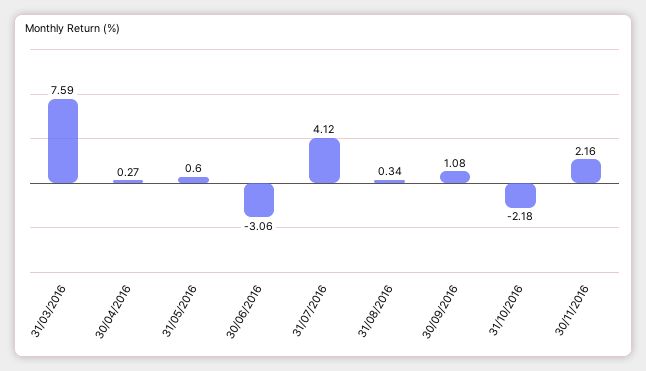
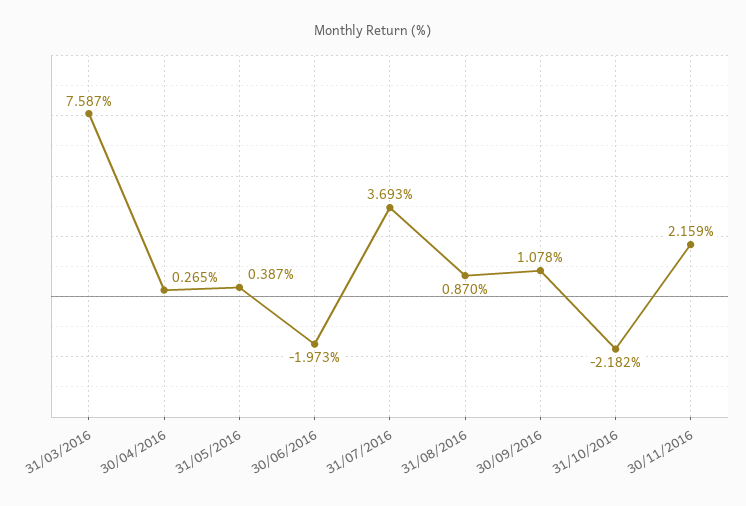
  {
    "31/03/2016": 7.587,
    "30/04/2016": 0.265,
-   "31/05/2016": 0.6,
+   "31/05/2016": 0.387,
-   "30/06/2016": -3.06,
+   "30/06/2016": -1.973,
-   "31/07/2016": 4.12,
+   "31/07/2016": 3.693,
-   "31/08/2016": 0.34,
+   "31/08/2016": 0.87,
    "30/09/2016": 1.078,
    "31/10/2016": -2.182,
    "30/11/2016": 2.159
  }

